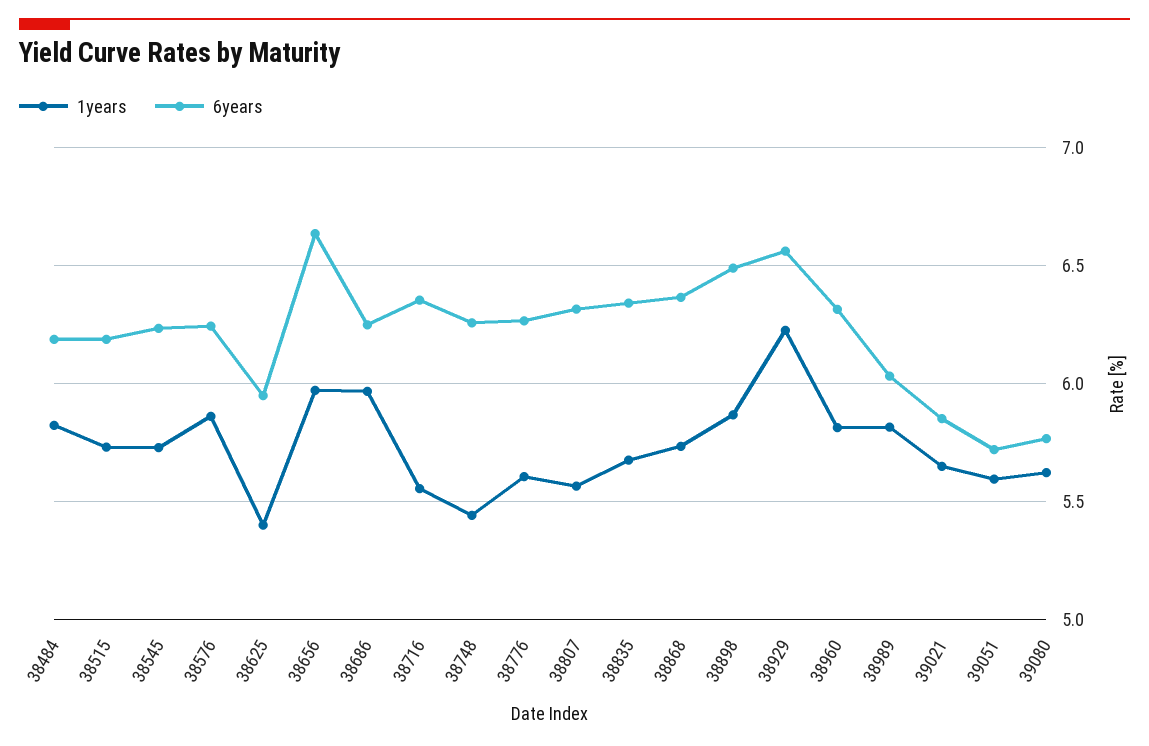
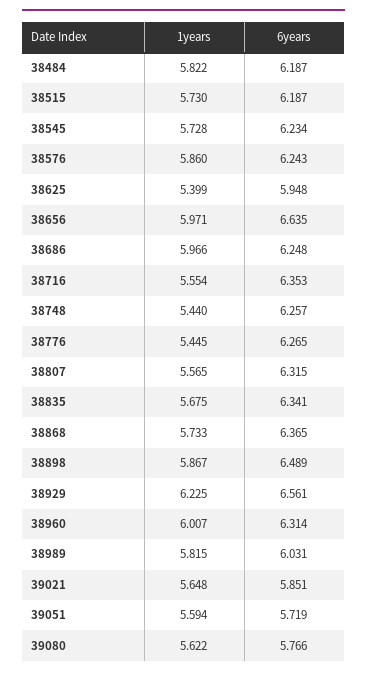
  {
    "1years": {
      "38484": 5.822,
      "38515": 5.73,
      "38545": 5.728,
      "38576": 5.86,
      "38625": 5.399,
      "38656": 5.971,
      "38686": 5.966,
      "38716": 5.554,
      "38748": 5.44,
-     "38776": 5.6,
+     "38776": 5.445,
      "38807": 5.565,
      "38835": 5.675,
      "38868": 5.733,
      "38898": 5.867,
      "38929": 6.225,
-     "38960": 5.8,
+     "38960": 6.007,
      "38989": 5.815,
      "39021": 5.648,
      "39051": 5.594,
      "39080": 5.622
    },
    "6years": {
      "38484": 6.187,
      "38515": 6.187,
      "38545": 6.234,
      "38576": 6.243,
      "38625": 5.948,
      "38656": 6.635,
      "38686": 6.248,
      "38716": 6.353,
      "38748": 6.257,
      "38776": 6.265,
      "38807": 6.315,
      "38835": 6.341,
      "38868": 6.365,
      "38898": 6.489,
      "38929": 6.561,
      "38960": 6.314,
      "38989": 6.031,
      "39021": 5.851,
      "39051": 5.719,
      "39080": 5.766
    }
  }

